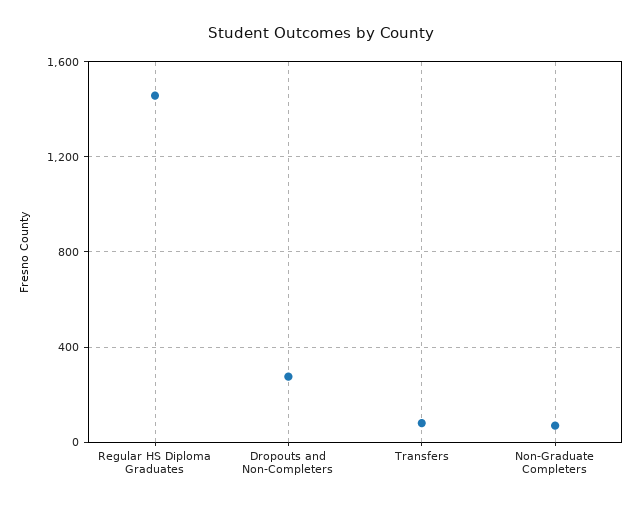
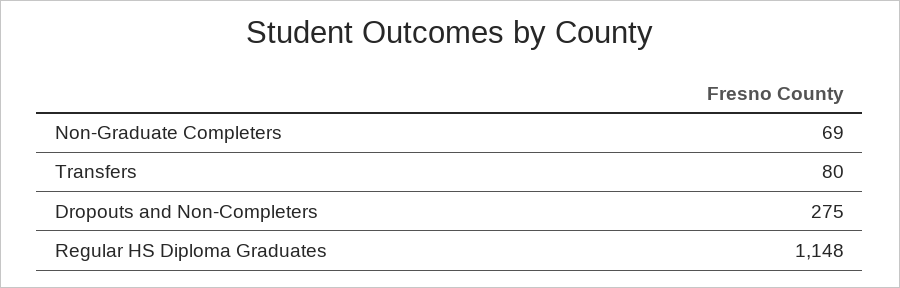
  {
-   "Regular HS Diploma Graduates": 1450,
+   "Regular HS Diploma Graduates": 1148,
    "Dropouts and Non-Completers": 275,
    "Transfers": 80,
    "Non-Graduate Completers": 69
  }

